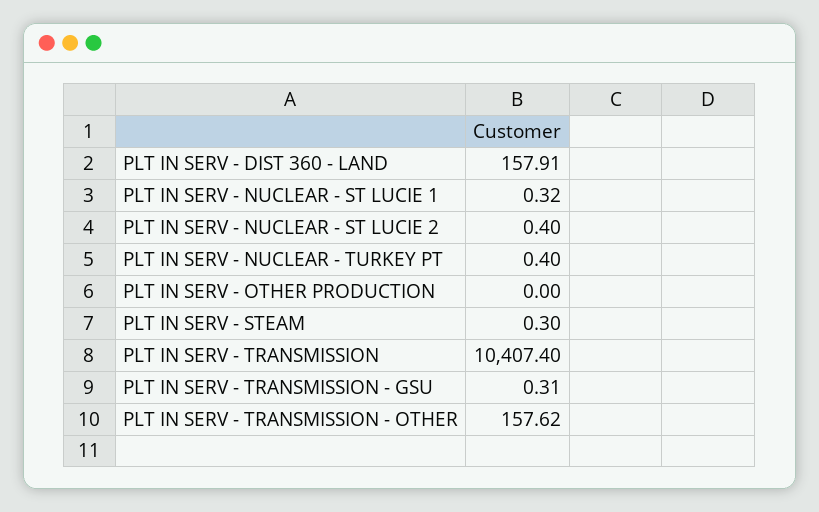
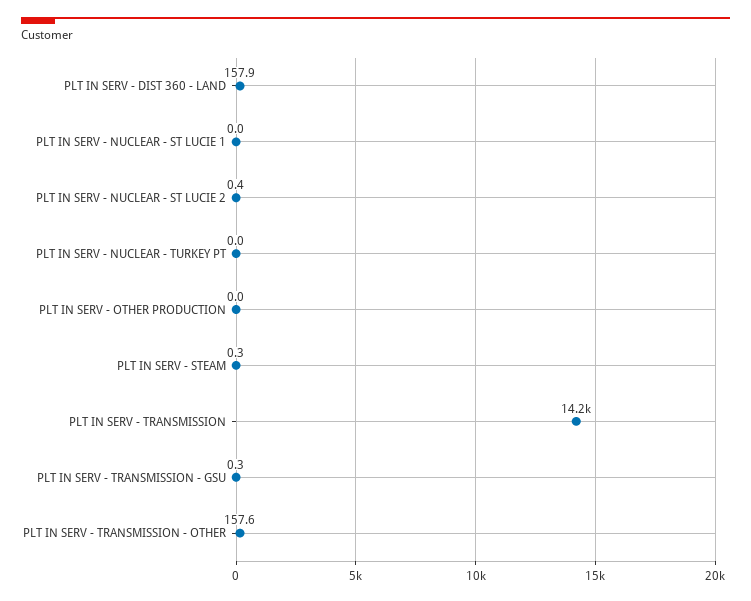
  {
    "PLT IN SERV - DIST 360 - LAND": 157.91,
-   "PLT IN SERV - NUCLEAR - ST LUCIE 1": 0.32,
+   "PLT IN SERV - NUCLEAR - ST LUCIE 1": 0,
    "PLT IN SERV - NUCLEAR - ST LUCIE 2": 0.4,
-   "PLT IN SERV - NUCLEAR - TURKEY PT": 0.4,
+   "PLT IN SERV - NUCLEAR - TURKEY PT": 0,
    "PLT IN SERV - OTHER PRODUCTION": 0,
    "PLT IN SERV - STEAM": 0.3,
-   "PLT IN SERV - TRANSMISSION": 10407.4,
+   "PLT IN SERV - TRANSMISSION": 14200,
    "PLT IN SERV - TRANSMISSION - GSU": 0.31,
    "PLT IN SERV - TRANSMISSION - OTHER": 157.62
  }

